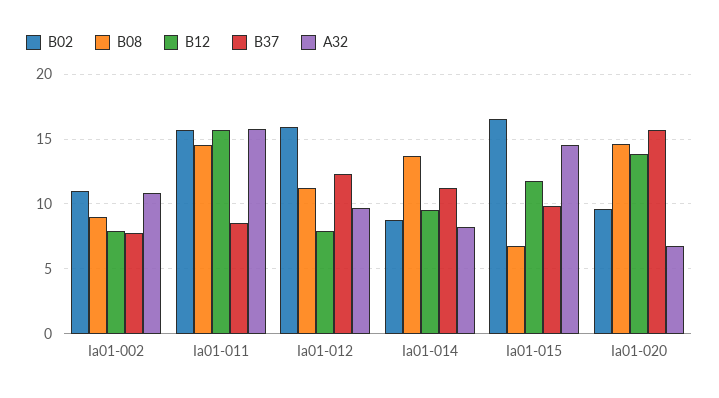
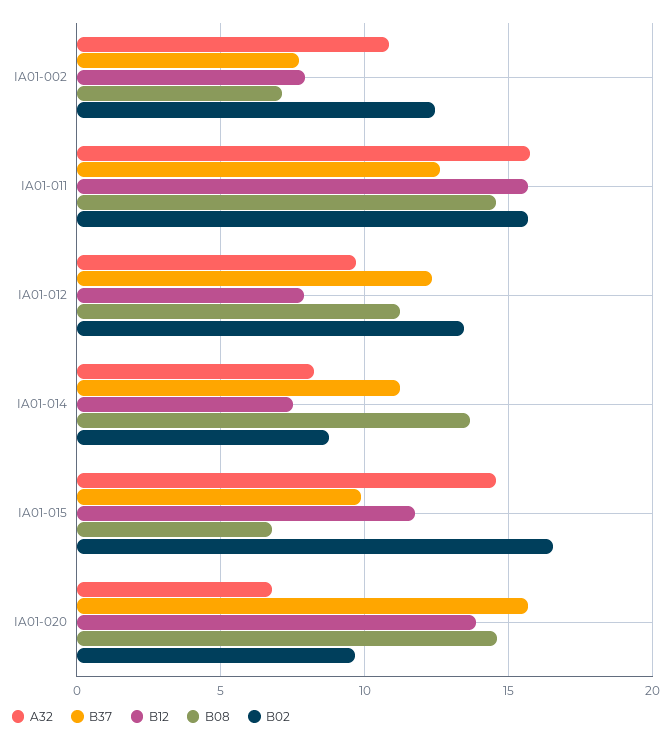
  {
    "B02": {
-     "Ia01-002": 11,
+     "Ia01-002": 12.5,
      "Ia01-011": 15.5,
-     "Ia01-012": 16,
+     "Ia01-012": 13.5,
      "Ia01-014": 9,
      "Ia01-015": 16.5,
      "Ia01-020": 9.5
    },
    "B08": {
-     "Ia01-002": 9,
+     "Ia01-002": 7,
      "Ia01-011": 14.5,
      "Ia01-012": 11,
      "Ia01-014": 13.5,
      "Ia01-015": 7,
      "Ia01-020": 14.5
    },
    "B12": {
      "Ia01-002": 8,
      "Ia01-011": 15.5,
      "Ia01-012": 8,
-     "Ia01-014": 9.5,
+     "Ia01-014": 7.5,
      "Ia01-015": 12,
      "Ia01-020": 14
    },
    "B37": {
      "Ia01-002": 7.5,
-     "Ia01-011": 8.5,
+     "Ia01-011": 12.5,
      "Ia01-012": 12.5,
      "Ia01-014": 11,
      "Ia01-015": 10,
      "Ia01-020": 15.5
    },
    "A32": {
      "Ia01-002": 11,
      "Ia01-011": 15.5,
      "Ia01-012": 9.5,
      "Ia01-014": 8,
      "Ia01-015": 14.5,
      "Ia01-020": 7
    }
  }

